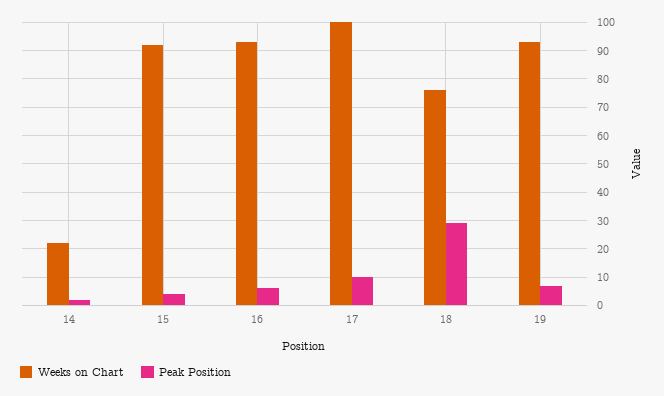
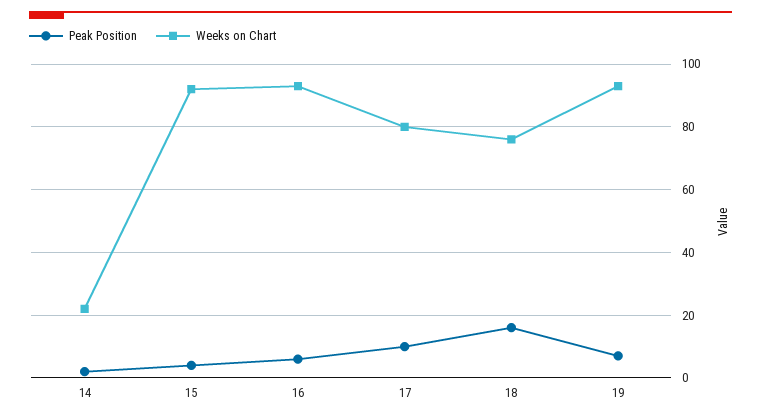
  {
    "Weeks on Chart": {
      "14": 20,
      "15": 90,
      "16": 95,
-     "17": 100,
+     "17": 80,
      "18": 75,
      "19": 95
    },
    "Peak Position": {
      "14": 0,
      "15": 5,
      "16": 5,
      "17": 10,
-     "18": 30,
+     "18": 15,
      "19": 5
    }
  }

